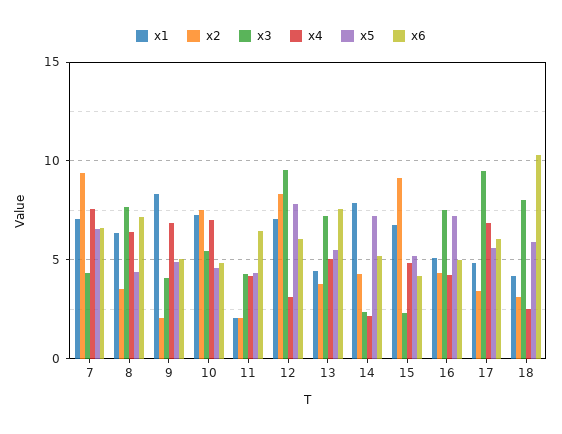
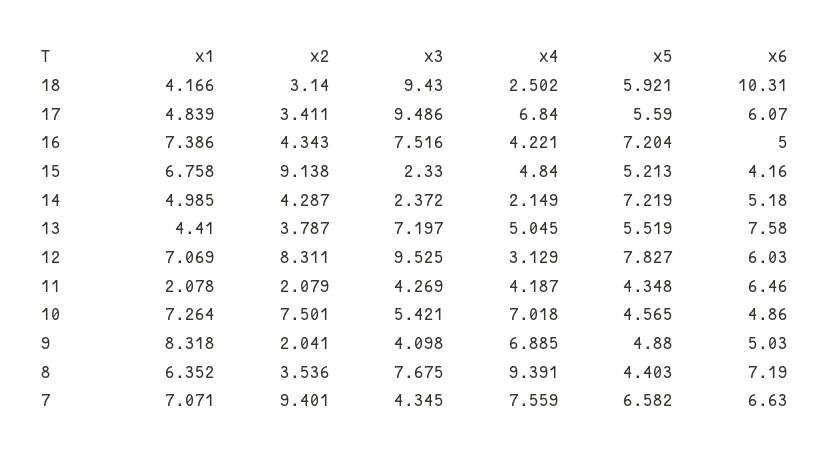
  {
    "x1": {
      "7": 7.071,
      "8": 6.352,
      "9": 8.318,
      "10": 7.264,
      "11": 2.078,
      "12": 7.069,
      "13": 4.41,
-     "14": 8,
+     "14": 4.985,
      "15": 6.758,
-     "16": 5,
+     "16": 7.386,
      "17": 4.839,
      "18": 4.166
    },
    "x2": {
      "7": 9.401,
      "8": 3.536,
      "9": 2.041,
      "10": 7.501,
      "11": 2.079,
      "12": 8.311,
      "13": 3.787,
      "14": 4.287,
      "15": 9.138,
      "16": 4.343,
      "17": 3.411,
      "18": 3.14
    },
    "x3": {
      "7": 4.345,
      "8": 7.675,
      "9": 4.098,
      "10": 5.421,
      "11": 4.269,
      "12": 9.525,
      "13": 7.197,
      "14": 2.372,
      "15": 2.33,
      "16": 7.516,
      "17": 9.486,
-     "18": 8
+     "18": 9.43
    },
    "x4": {
      "7": 7.559,
-     "8": 6.5,
+     "8": 9.391,
      "9": 6.885,
      "10": 7.018,
      "11": 4.187,
      "12": 3.129,
      "13": 5.045,
      "14": 2.149,
      "15": 4.84,
      "16": 4.221,
      "17": 6.84,
      "18": 2.502
    },
    "x5": {
      "7": 6.582,
      "8": 4.403,
      "9": 4.88,
      "10": 4.565,
      "11": 4.348,
      "12": 7.827,
      "13": 5.519,
      "14": 7.219,
      "15": 5.213,
      "16": 7.204,
      "17": 5.59,
      "18": 5.921
    },
    "x6": {
      "7": 6.63,
      "8": 7.19,
      "9": 5.03,
      "10": 4.86,
      "11": 6.46,
      "12": 6.03,
      "13": 7.58,
      "14": 5.18,
      "15": 4.16,
      "16": 5,
      "17": 6.07,
      "18": 10.31
    }
  }

